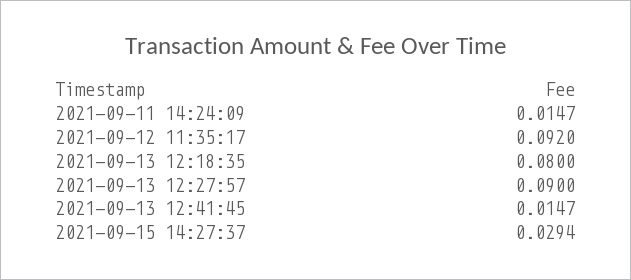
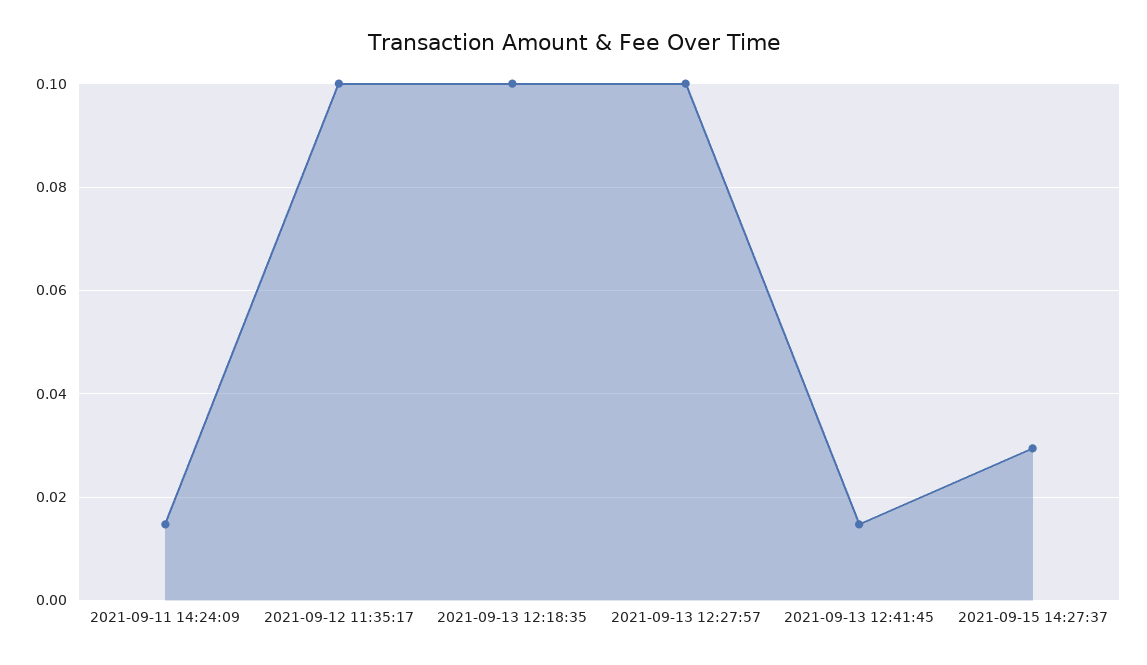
  {
    "2021-09-11 14:24:09": 0.0147,
-   "2021-09-12 11:35:17": 0.092,
+   "2021-09-12 11:35:17": 0.1,
-   "2021-09-13 12:18:35": 0.08,
+   "2021-09-13 12:18:35": 0.1,
-   "2021-09-13 12:27:57": 0.09,
+   "2021-09-13 12:27:57": 0.1,
    "2021-09-13 12:41:45": 0.0147,
    "2021-09-15 14:27:37": 0.0294
  }

